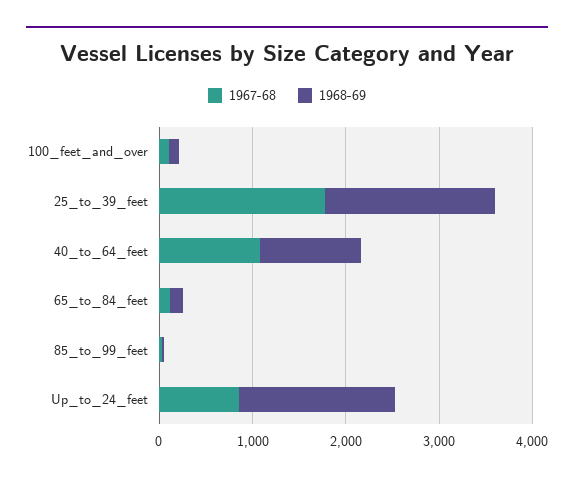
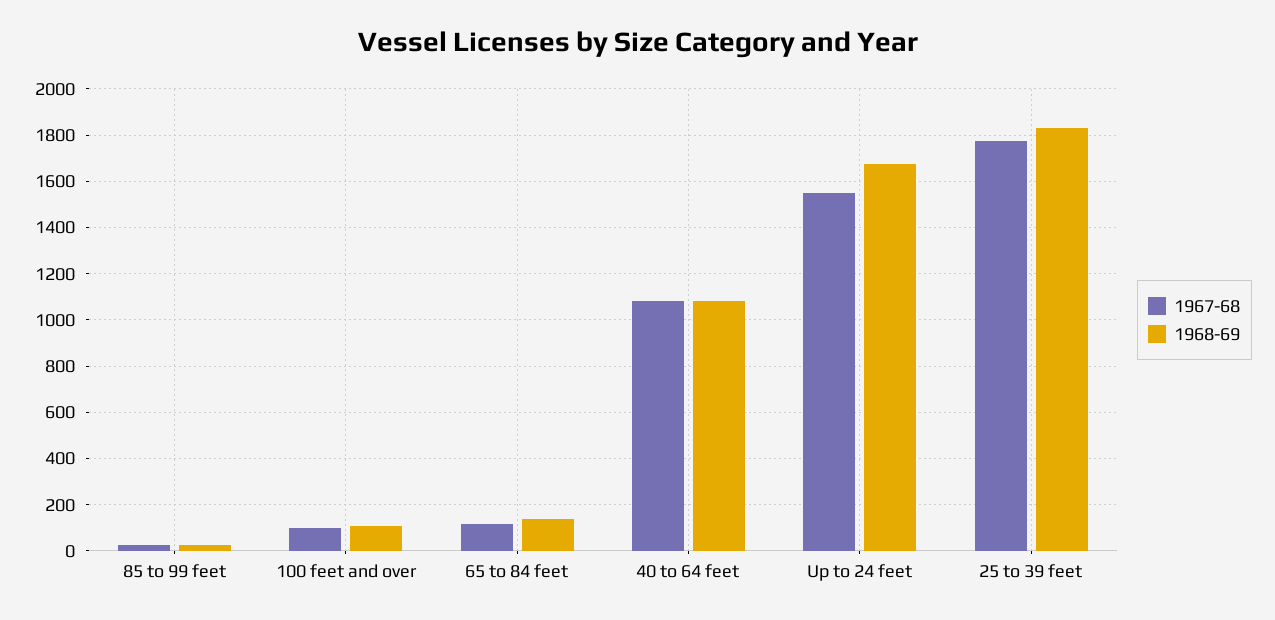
  {
    "1967-68": {
      "100_feet_and_over": 100,
      "25_to_39_feet": 1750,
      "40_to_64_feet": 1100,
      "65_to_84_feet": 100,
      "85_to_99_feet": 50,
-     "Up_to_24_feet": 800
+     "Up_to_24_feet": 1550
    },
    "1968-69": {
      "100_feet_and_over": 100,
      "25_to_39_feet": 1850,
      "40_to_64_feet": 1100,
      "65_to_84_feet": 150,
      "85_to_99_feet": 50,
      "Up_to_24_feet": 1700
    }
  }

